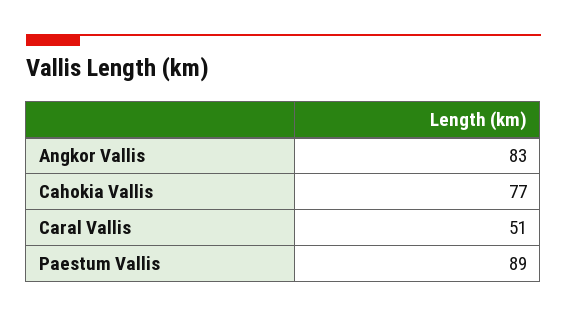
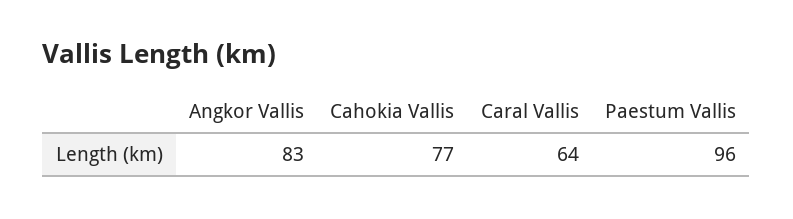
  {
    "Angkor Vallis": 83,
    "Cahokia Vallis": 77,
-   "Caral Vallis": 51,
+   "Caral Vallis": 64,
-   "Paestum Vallis": 89
+   "Paestum Vallis": 96
  }

